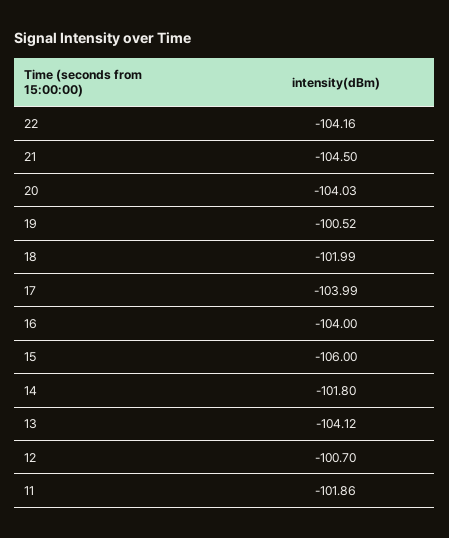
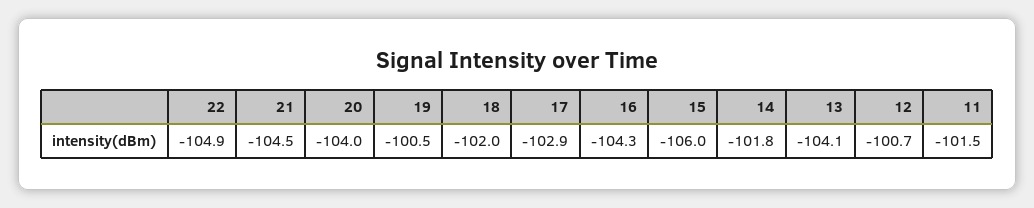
  {
-   "22": -104.16,
+   "22": -104.9,
    "21": -104.5,
    "20": -104.03,
    "19": -100.52,
    "18": -101.99,
-   "17": -103.99,
+   "17": -102.9,
-   "16": -104,
+   "16": -104.3,
    "15": -106,
    "14": -101.8,
    "13": -104.12,
    "12": -100.7,
-   "11": -101.86
+   "11": -101.5
  }

